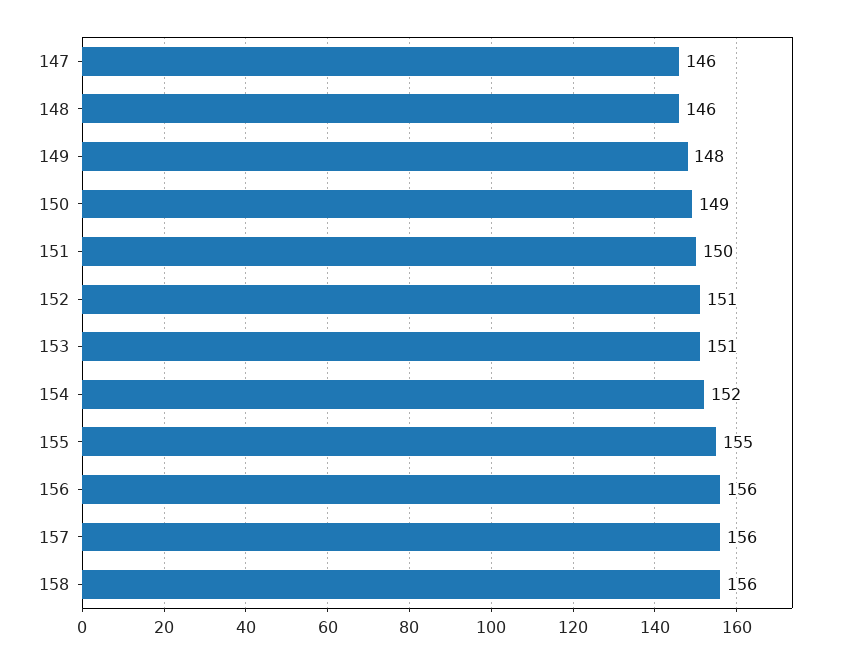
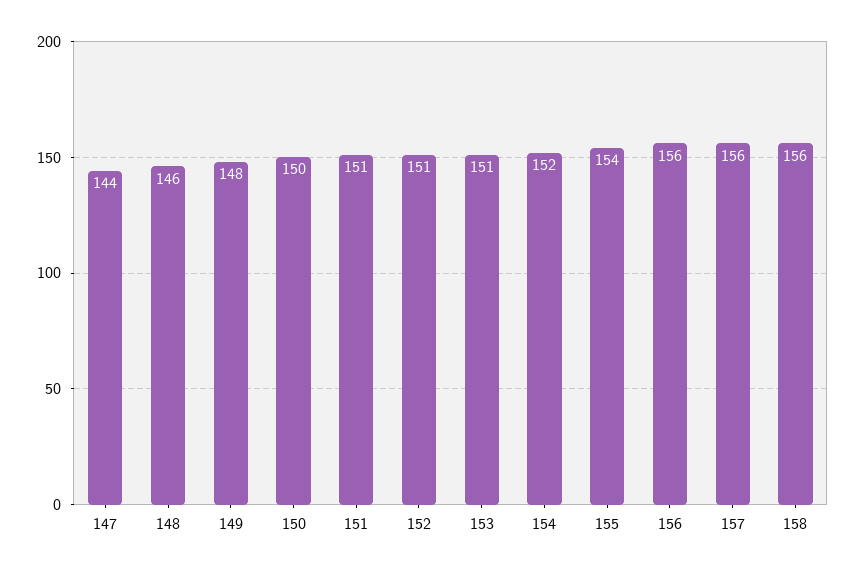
  {
-   "147": 146,
+   "147": 144,
    "148": 146,
    "149": 148,
-   "150": 149,
+   "150": 150,
-   "151": 150,
+   "151": 151,
    "152": 151,
    "153": 151,
    "154": 152,
-   "155": 155,
+   "155": 154,
    "156": 156,
    "157": 156,
    "158": 156
  }

